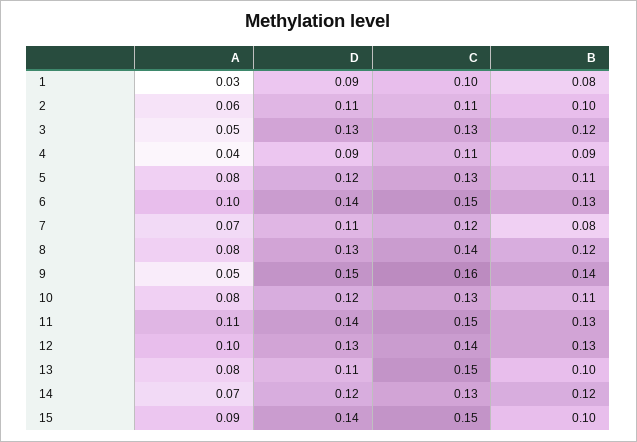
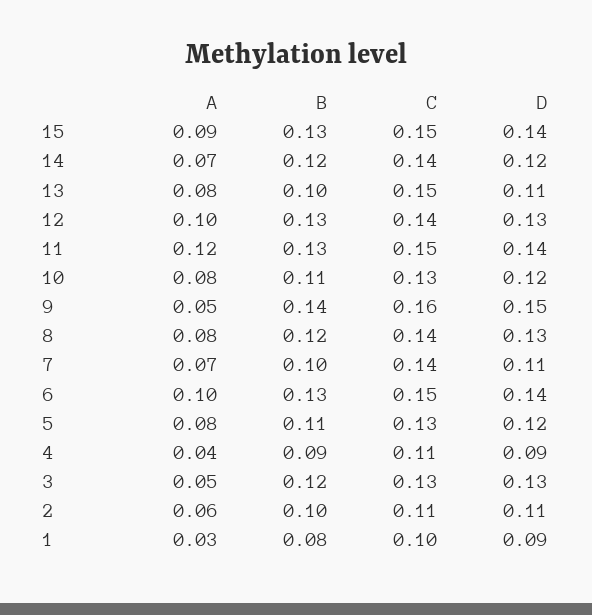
  {
    "A": {
      "1": 0.03,
      "2": 0.06,
      "3": 0.05,
      "4": 0.04,
      "5": 0.08,
      "6": 0.1,
      "7": 0.07,
      "8": 0.08,
      "9": 0.05,
      "10": 0.08,
-     "11": 0.11,
+     "11": 0.12,
      "12": 0.1,
      "13": 0.08,
      "14": 0.07,
      "15": 0.09
    },
    "D": {
      "1": 0.09,
      "2": 0.11,
      "3": 0.13,
      "4": 0.09,
      "5": 0.12,
      "6": 0.14,
      "7": 0.11,
      "8": 0.13,
      "9": 0.15,
      "10": 0.12,
      "11": 0.14,
      "12": 0.13,
      "13": 0.11,
      "14": 0.12,
      "15": 0.14
    },
    "C": {
      "1": 0.1,
      "2": 0.11,
      "3": 0.13,
      "4": 0.11,
      "5": 0.13,
      "6": 0.15,
-     "7": 0.12,
+     "7": 0.14,
      "8": 0.14,
      "9": 0.16,
      "10": 0.13,
      "11": 0.15,
      "12": 0.14,
      "13": 0.15,
-     "14": 0.13,
+     "14": 0.14,
      "15": 0.15
    },
    "B": {
      "1": 0.08,
      "2": 0.1,
      "3": 0.12,
      "4": 0.09,
      "5": 0.11,
      "6": 0.13,
-     "7": 0.08,
+     "7": 0.1,
      "8": 0.12,
      "9": 0.14,
      "10": 0.11,
      "11": 0.13,
      "12": 0.13,
      "13": 0.1,
      "14": 0.12,
-     "15": 0.1
+     "15": 0.13
    }
  }

